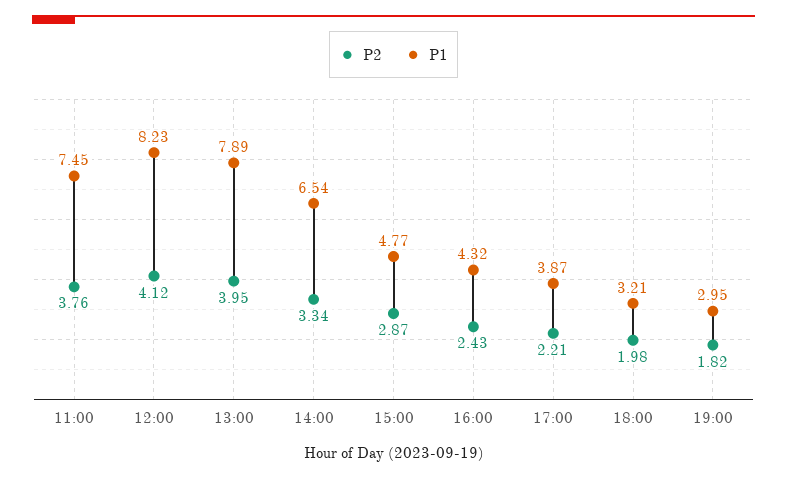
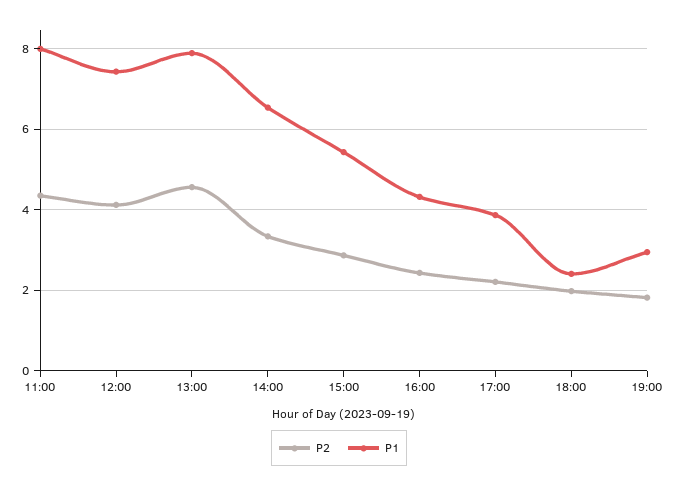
  {
    "P2": {
-     "11:00": 3.76,
+     "11:00": 4.4,
      "12:00": 4.12,
-     "13:00": 3.95,
+     "13:00": 4.6,
      "14:00": 3.34,
      "15:00": 2.87,
      "16:00": 2.43,
      "17:00": 2.21,
      "18:00": 1.98,
      "19:00": 1.82
    },
    "P1": {
-     "11:00": 7.45,
+     "11:00": 8,
-     "12:00": 8.23,
+     "12:00": 7.4,
      "13:00": 7.89,
      "14:00": 6.54,
-     "15:00": 4.77,
+     "15:00": 5.4,
      "16:00": 4.32,
      "17:00": 3.87,
-     "18:00": 3.21,
+     "18:00": 2.4,
      "19:00": 2.95
    }
  }

